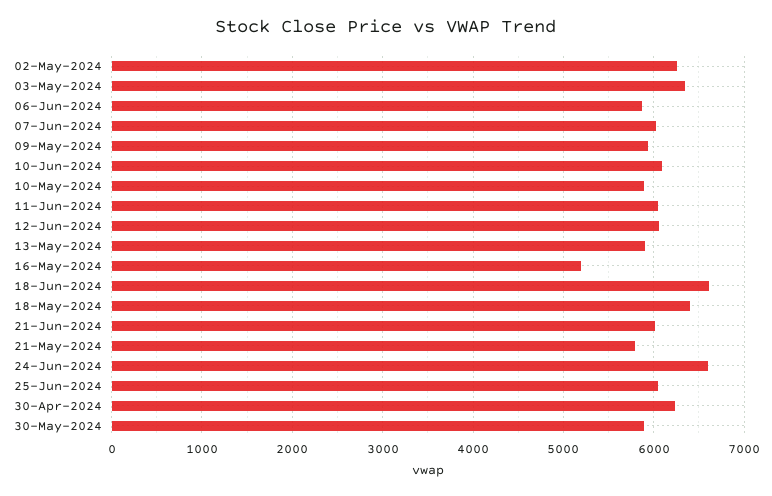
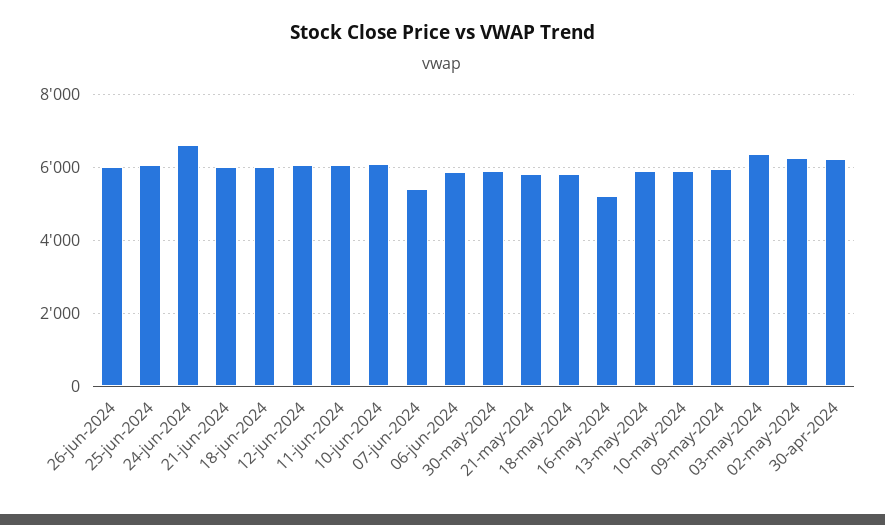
  {
    "02-May-2024": 6300,
    "03-May-2024": 6300,
    "06-Jun-2024": 5900,
-   "07-Jun-2024": 6000,
+   "07-Jun-2024": 5400,
    "09-May-2024": 5900,
    "10-Jun-2024": 6100,
    "10-May-2024": 5900,
    "11-Jun-2024": 6000,
    "12-Jun-2024": 6100,
    "13-May-2024": 5900,
    "16-May-2024": 5200,
-   "18-Jun-2024": 6600,
+   "18-Jun-2024": 6000,
-   "18-May-2024": 6400,
+   "18-May-2024": 5800,
    "21-Jun-2024": 6000,
    "21-May-2024": 5800,
    "24-Jun-2024": 6600,
    "25-Jun-2024": 6100,
    "30-Apr-2024": 6200,
-   "30-May-2024": 5900
+   "30-May-2024": 5900,
+   "26-jun-2024": 6000
  }

